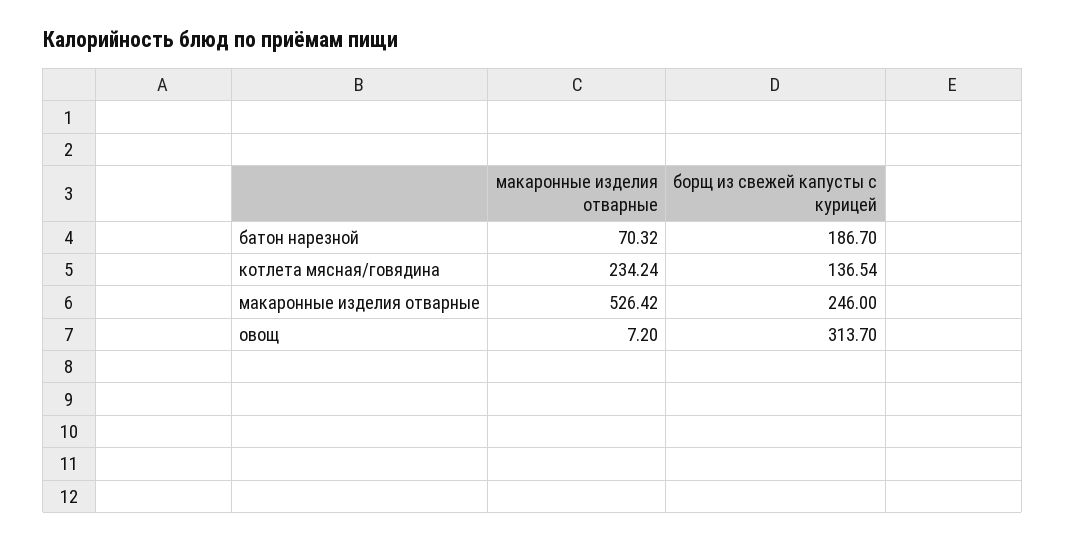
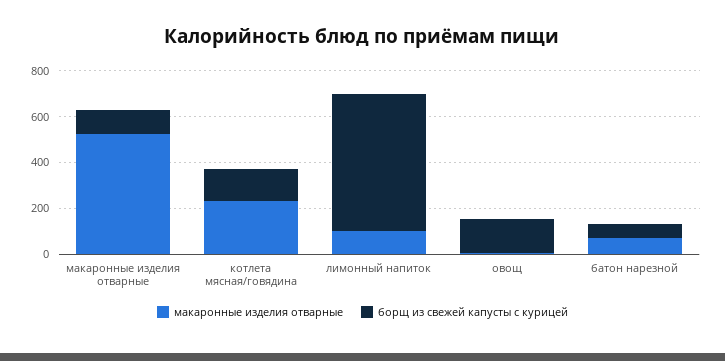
  {
    "макаронные изделия отварные": {
      "батон нарезной": 70.32,
      "котлета мясная/говядина": 234.24,
      "макаронные изделия отварные": 526.42,
-     "овощ": 7.2
+     "овощ": 7.2,
+     "лимонный напиток": 100
    },
    "борщ из свежей капусты с курицей": {
-     "батон нарезной": 186.7,
+     "батон нарезной": 50,
      "котлета мясная/говядина": 136.54,
-     "макаронные изделия отварные": 246,
+     "макаронные изделия отварные": 100,
-     "овощ": 313.7
+     "овощ": 150,
+     "лимонный напиток": 600
    }
  }

